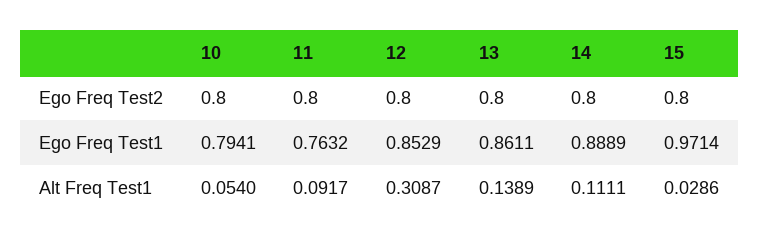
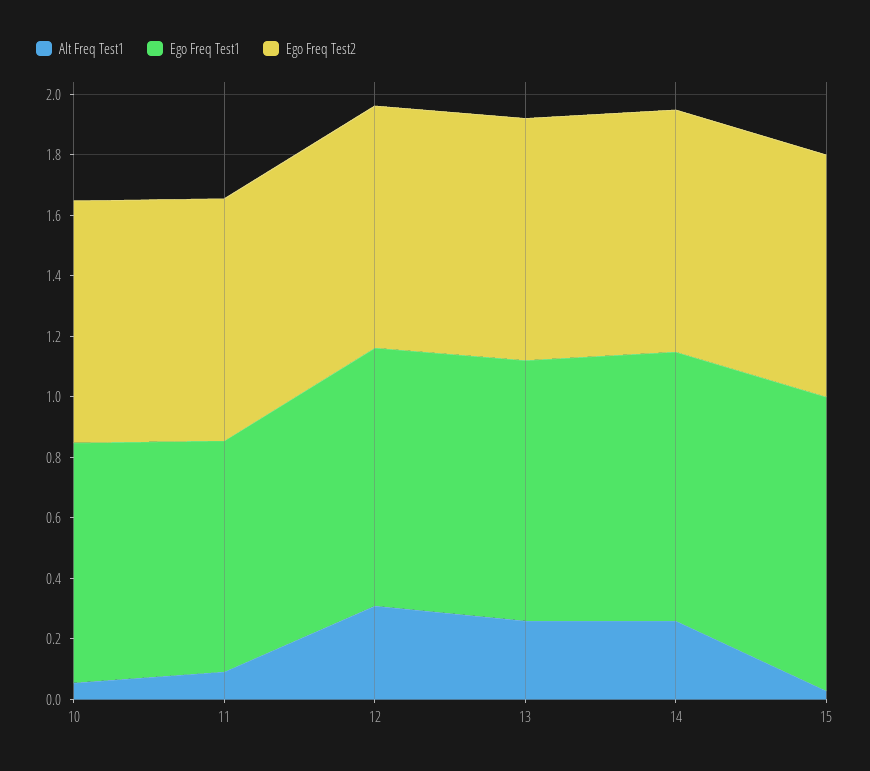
  {
    "Ego Freq Test2": {
      "10": 0.8,
      "11": 0.8,
      "12": 0.8,
      "13": 0.8,
      "14": 0.8,
      "15": 0.8
    },
    "Ego Freq Test1": {
      "10": 0.7941,
      "11": 0.7632,
      "12": 0.8529,
      "13": 0.8611,
      "14": 0.8889,
      "15": 0.9714
    },
    "Alt Freq Test1": {
      "10": 0.054,
      "11": 0.0917,
      "12": 0.3087,
-     "13": 0.1389,
+     "13": 0.25,
-     "14": 0.1111,
+     "14": 0.25,
      "15": 0.0286
    }
  }

